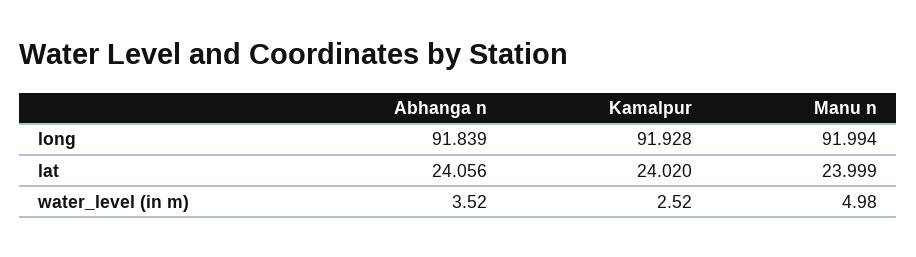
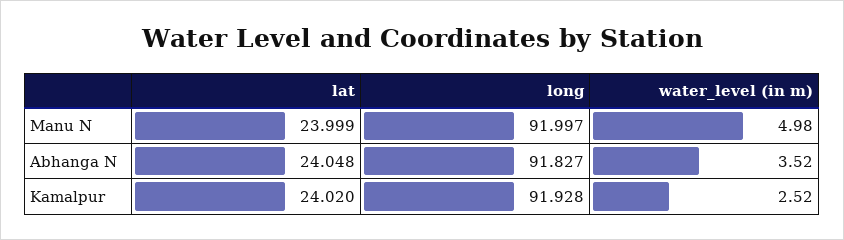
  {
    "Abhanga n": {
-     "long": 91.839,
+     "long": 91.827,
-     "lat": 24.056,
+     "lat": 24.048,
      "water_level (in m)": 3.52
    },
    "Kamalpur": {
      "long": 91.928,
      "lat": 24.02,
      "water_level (in m)": 2.52
    },
    "Manu n": {
-     "long": 91.994,
+     "long": 91.997,
      "lat": 23.999,
      "water_level (in m)": 4.98
    }
  }

